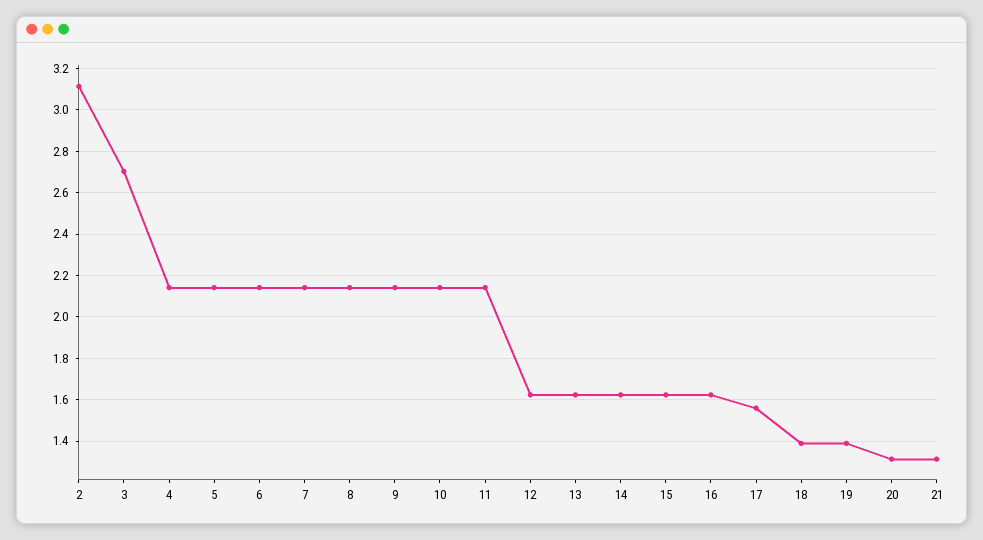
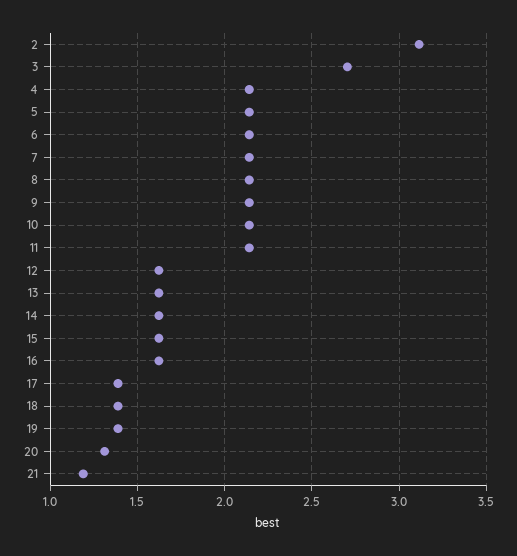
  {
    "2": 3.1,
    "3": 2.7,
    "4": 2.15,
    "5": 2.15,
    "6": 2.15,
    "7": 2.15,
    "8": 2.15,
    "9": 2.15,
    "10": 2.15,
    "11": 2.15,
    "12": 1.6,
    "13": 1.6,
    "14": 1.6,
    "15": 1.6,
    "16": 1.6,
-   "17": 1.55,
+   "17": 1.4,
    "18": 1.4,
    "19": 1.4,
    "20": 1.3,
-   "21": 1.3
+   "21": 1.2
  }

